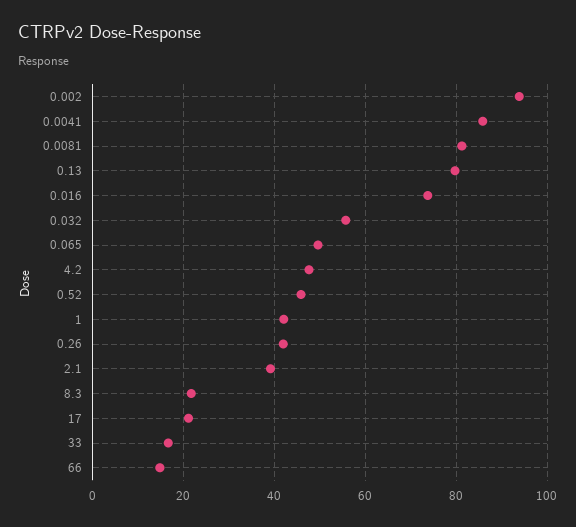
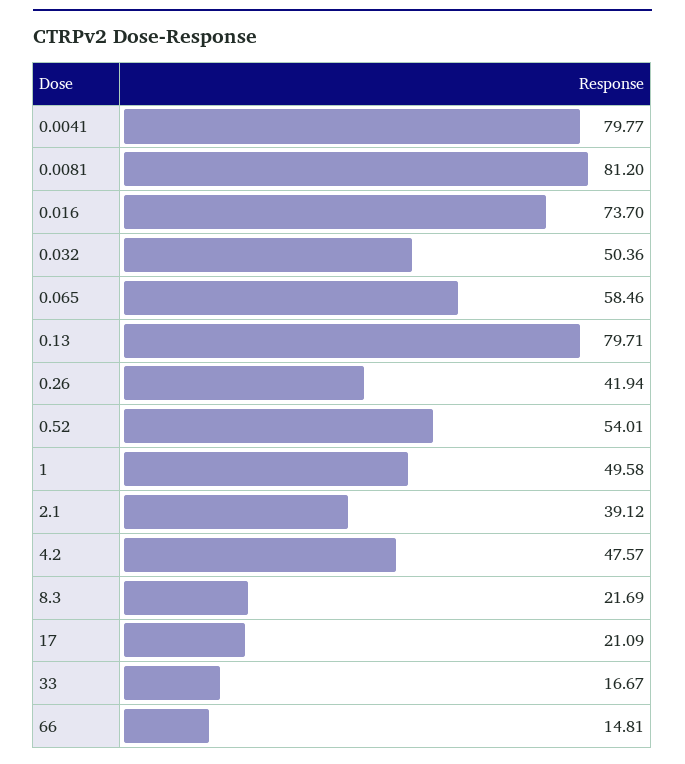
  {
-   "0.002": 94,
-   "0.0041": 86,
+   "0.0041": 79.77,
    "0.0081": 81.2,
    "0.13": 79.71,
    "0.016": 73.7,
-   "0.032": 56,
+   "0.032": 50.36,
-   "0.065": 50,
+   "0.065": 58.46,
    "4.2": 47.57,
-   "0.52": 46,
+   "0.52": 54.01,
-   "1": 42,
+   "1": 49.58,
    "0.26": 41.94,
    "2.1": 39.12,
    "8.3": 21.69,
    "17": 21.09,
    "33": 16.67,
    "66": 14.81
  }

